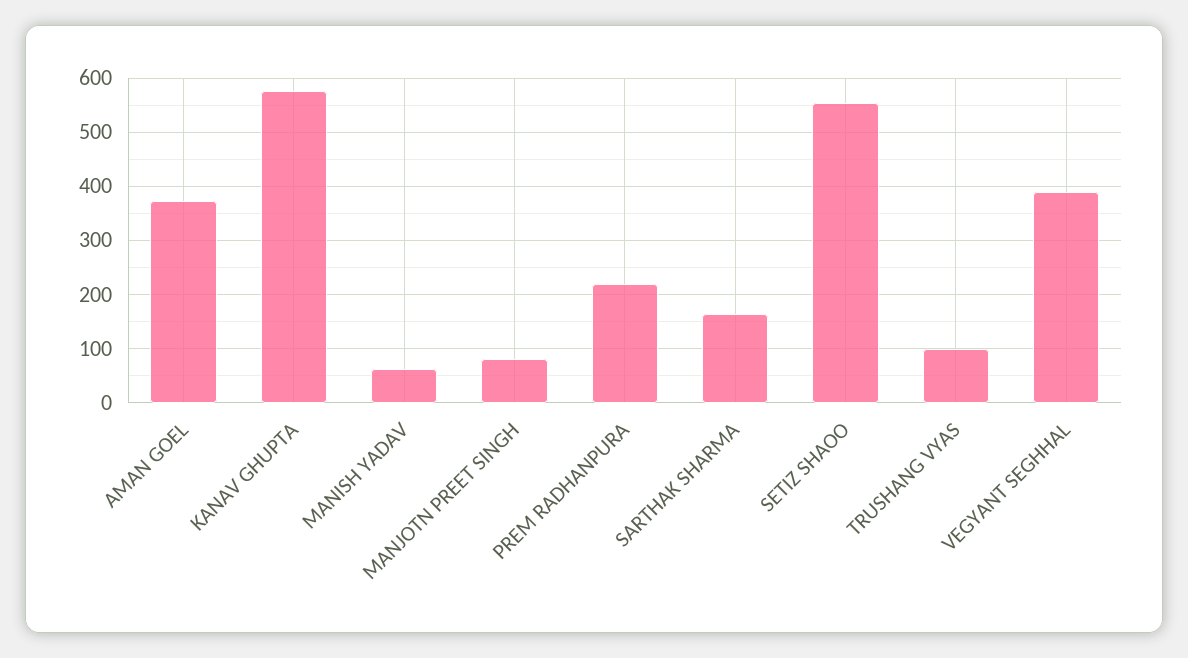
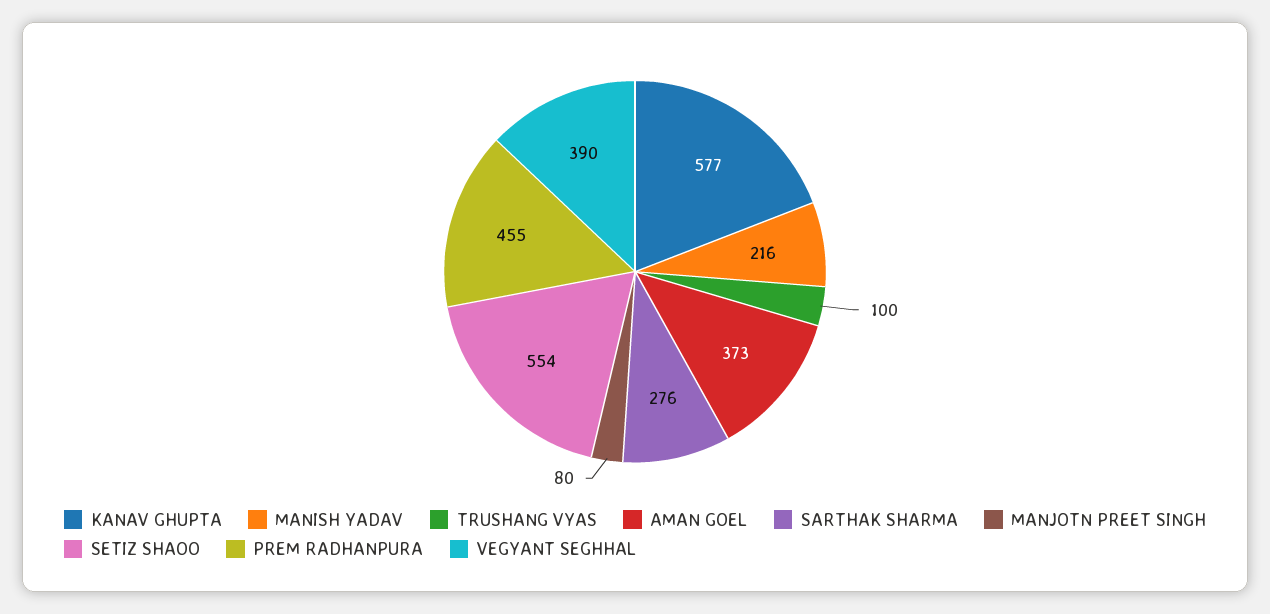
  {
    "AMAN GOEL": 373,
    "KANAV GHUPTA": 577,
-   "MANISH YADAV": 60,
+   "MANISH YADAV": 216,
    "MANJOTN PREET SINGH": 80,
-   "PREM RADHANPURA": 220,
+   "PREM RADHANPURA": 455,
-   "SARTHAK SHARMA": 160,
+   "SARTHAK SHARMA": 276,
    "SETIZ SHAOO": 554,
    "TRUSHANG VYAS": 100,
    "VEGYANT SEGHHAL": 390
  }

